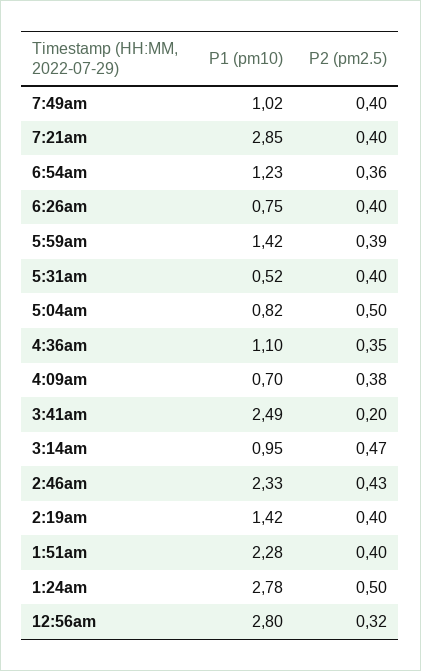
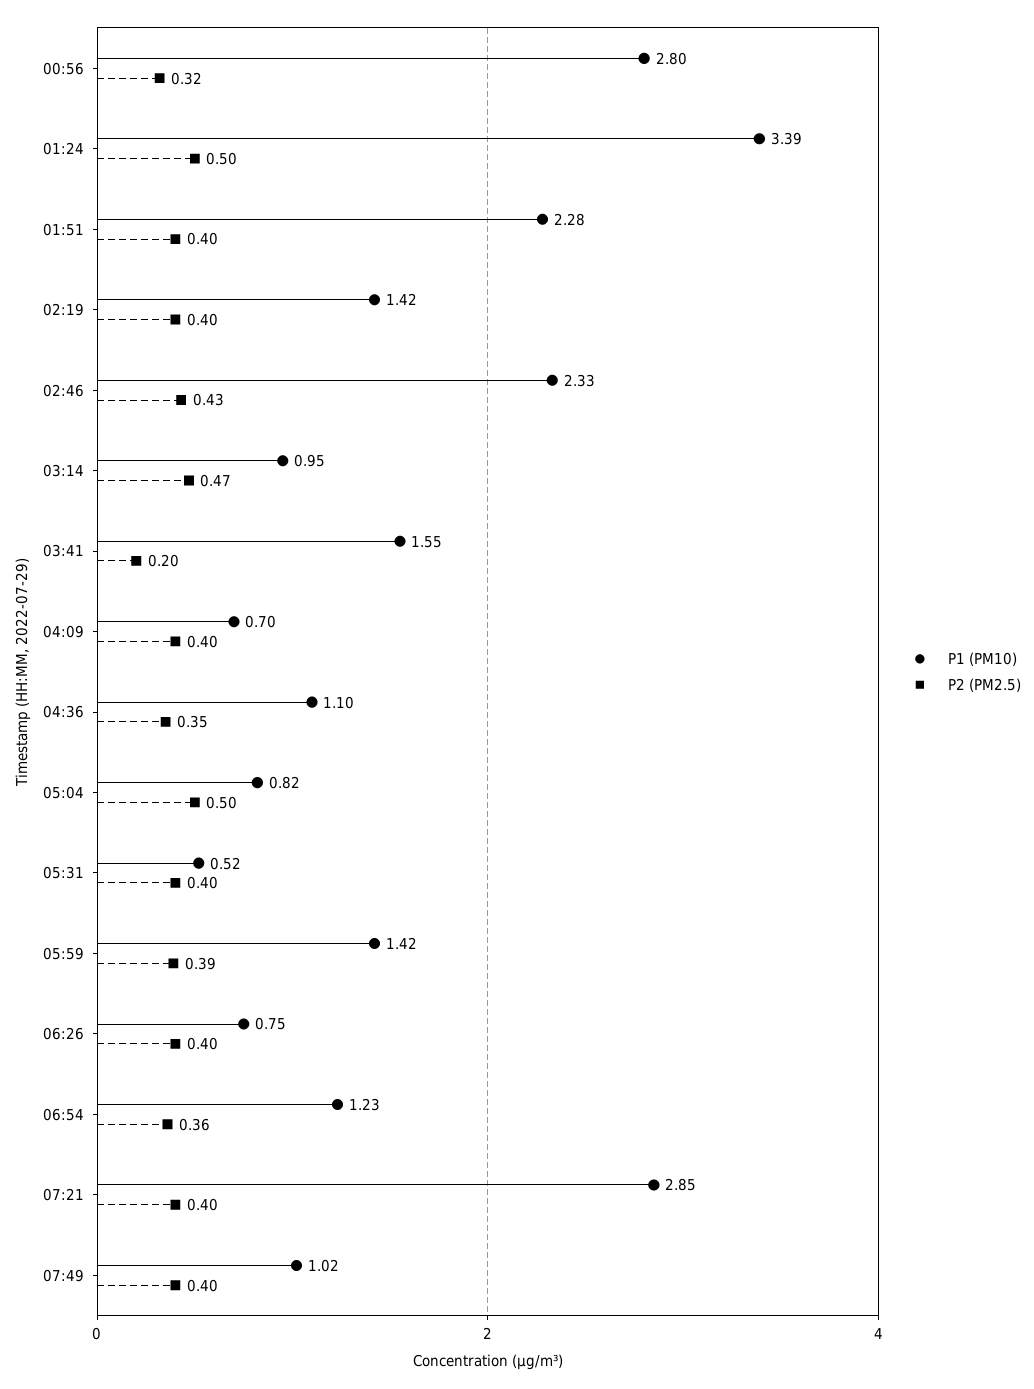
  {
    "P1 (pm10)": {
      "7:49am": 1.02,
      "7:21am": 2.85,
      "6:54am": 1.23,
      "6:26am": 0.75,
      "5:59am": 1.42,
      "5:31am": 0.52,
      "5:04am": 0.82,
      "4:36am": 1.1,
      "4:09am": 0.7,
-     "3:41am": 2.49,
+     "3:41am": 1.55,
      "3:14am": 0.95,
      "2:46am": 2.33,
      "2:19am": 1.42,
      "1:51am": 2.28,
-     "1:24am": 2.78,
+     "1:24am": 3.39,
      "12:56am": 2.8
    },
    "P2 (pm2.5)": {
      "7:49am": 0.4,
      "7:21am": 0.4,
      "6:54am": 0.36,
      "6:26am": 0.4,
      "5:59am": 0.39,
      "5:31am": 0.4,
      "5:04am": 0.5,
      "4:36am": 0.35,
-     "4:09am": 0.38,
+     "4:09am": 0.4,
      "3:41am": 0.2,
      "3:14am": 0.47,
      "2:46am": 0.43,
      "2:19am": 0.4,
      "1:51am": 0.4,
      "1:24am": 0.5,
      "12:56am": 0.32
    }
  }

